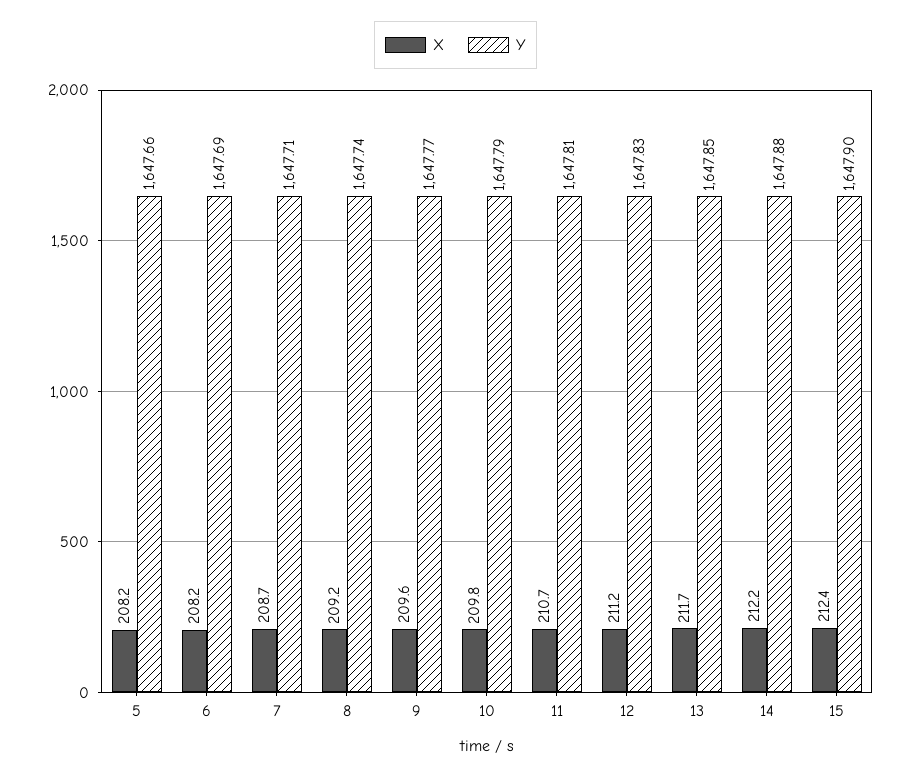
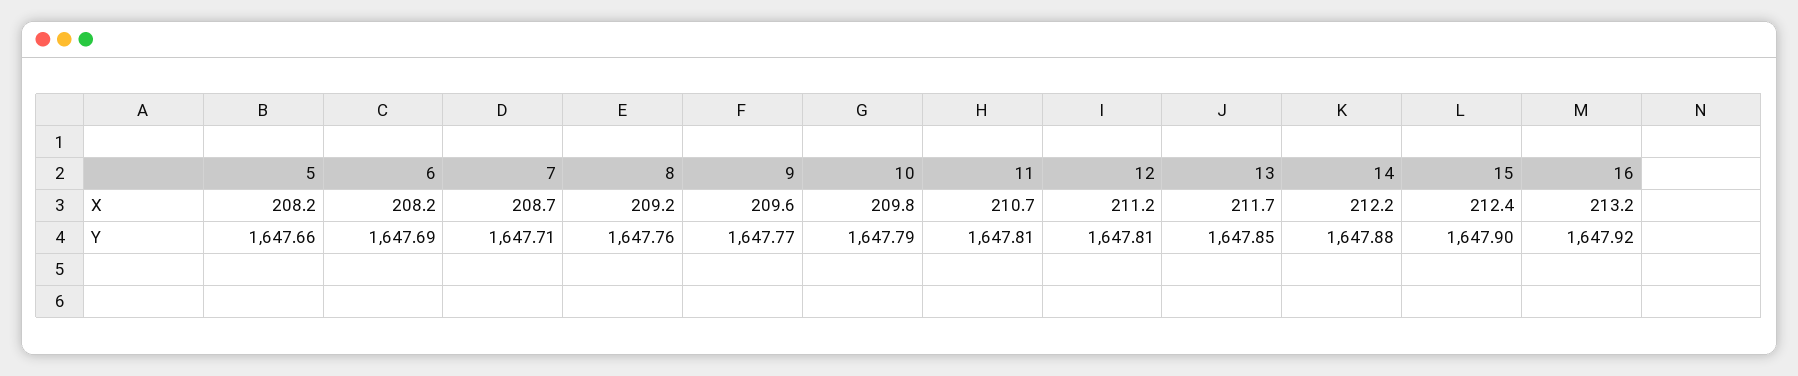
  {
    "X": {
      "5": 208.2,
      "6": 208.2,
      "7": 208.7,
      "8": 209.2,
      "9": 209.6,
      "10": 209.8,
      "11": 210.7,
      "12": 211.2,
      "13": 211.7,
      "14": 212.2,
-     "15": 212.4
+     "15": 212.4,
+     "16": 213.2
    },
    "Y": {
      "5": 1647.66,
      "6": 1647.69,
      "7": 1647.71,
-     "8": 1647.74,
+     "8": 1647.76,
      "9": 1647.77,
      "10": 1647.79,
      "11": 1647.81,
-     "12": 1647.83,
+     "12": 1647.81,
      "13": 1647.85,
      "14": 1647.88,
-     "15": 1647.9
+     "15": 1647.9,
+     "16": 1647.92
    }
  }

